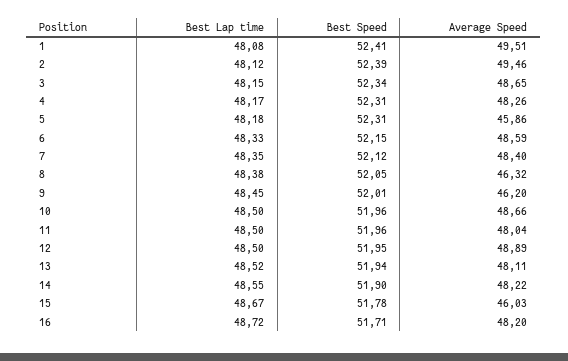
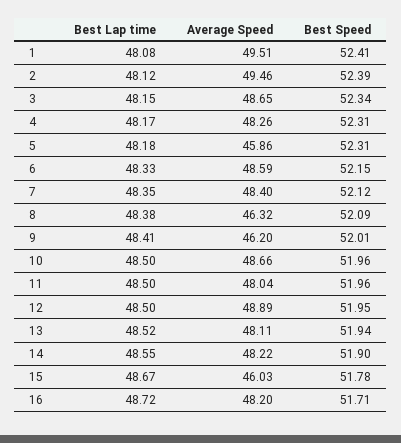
  {
    "Best Lap time": {
      "1": 48.08,
      "2": 48.12,
      "3": 48.15,
      "4": 48.17,
      "5": 48.18,
      "6": 48.33,
      "7": 48.35,
      "8": 48.38,
-     "9": 48.45,
+     "9": 48.41,
      "10": 48.5,
      "11": 48.5,
      "12": 48.5,
      "13": 48.52,
      "14": 48.55,
      "15": 48.67,
      "16": 48.72
    },
    "Best Speed": {
      "1": 52.41,
      "2": 52.39,
      "3": 52.34,
      "4": 52.31,
      "5": 52.31,
      "6": 52.15,
      "7": 52.12,
-     "8": 52.05,
+     "8": 52.09,
      "9": 52.01,
      "10": 51.96,
      "11": 51.96,
      "12": 51.95,
      "13": 51.94,
      "14": 51.9,
      "15": 51.78,
      "16": 51.71
    },
    "Average Speed": {
      "1": 49.51,
      "2": 49.46,
      "3": 48.65,
      "4": 48.26,
      "5": 45.86,
      "6": 48.59,
      "7": 48.4,
      "8": 46.32,
      "9": 46.2,
      "10": 48.66,
      "11": 48.04,
      "12": 48.89,
      "13": 48.11,
      "14": 48.22,
      "15": 46.03,
      "16": 48.2
    }
  }

